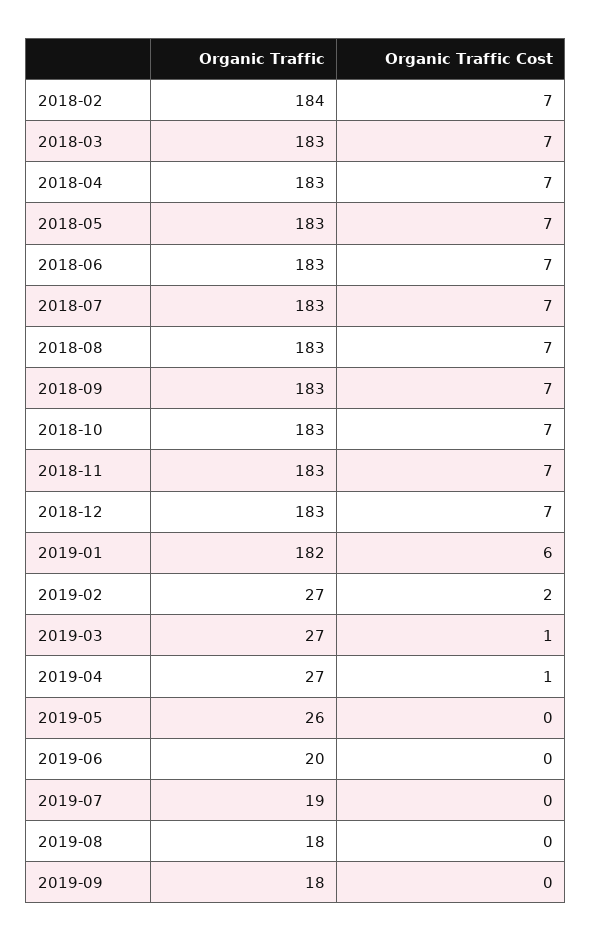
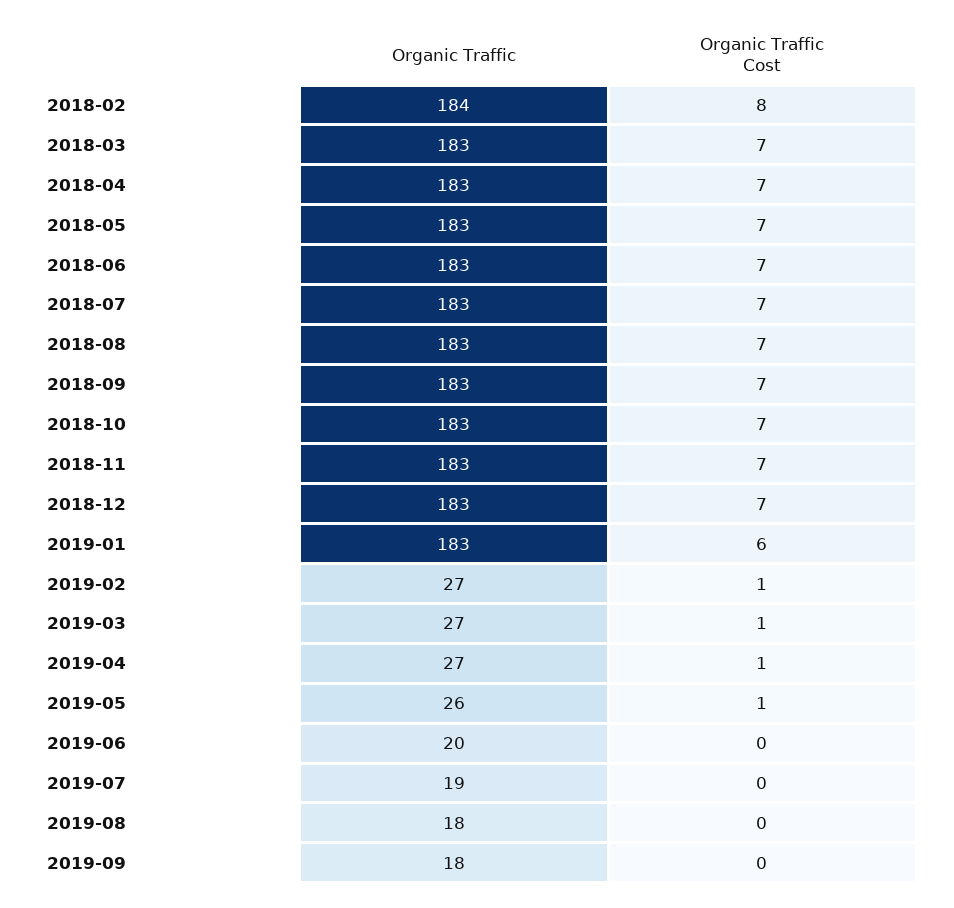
  {
    "Organic Traffic": {
      "2018-02": 184,
      "2018-03": 183,
      "2018-04": 183,
      "2018-05": 183,
      "2018-06": 183,
      "2018-07": 183,
      "2018-08": 183,
      "2018-09": 183,
      "2018-10": 183,
      "2018-11": 183,
      "2018-12": 183,
-     "2019-01": 182,
+     "2019-01": 183,
      "2019-02": 27,
      "2019-03": 27,
      "2019-04": 27,
      "2019-05": 26,
      "2019-06": 20,
      "2019-07": 19,
      "2019-08": 18,
      "2019-09": 18
    },
    "Organic Traffic Cost": {
-     "2018-02": 7,
+     "2018-02": 8,
      "2018-03": 7,
      "2018-04": 7,
      "2018-05": 7,
      "2018-06": 7,
      "2018-07": 7,
      "2018-08": 7,
      "2018-09": 7,
      "2018-10": 7,
      "2018-11": 7,
      "2018-12": 7,
      "2019-01": 6,
-     "2019-02": 2,
+     "2019-02": 1,
      "2019-03": 1,
      "2019-04": 1,
-     "2019-05": 0,
+     "2019-05": 1,
      "2019-06": 0,
      "2019-07": 0,
      "2019-08": 0,
      "2019-09": 0
    }
  }

